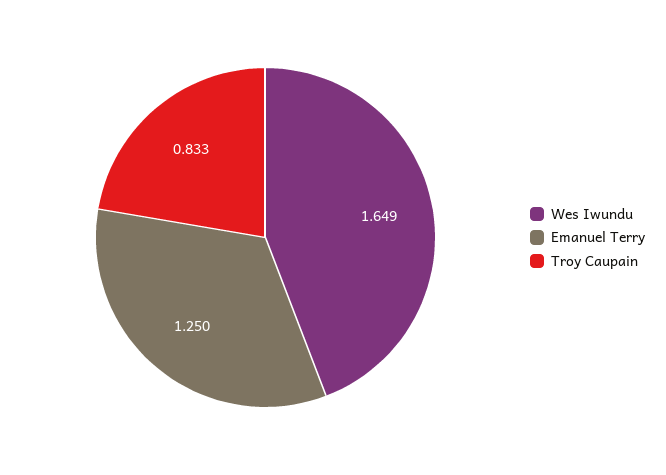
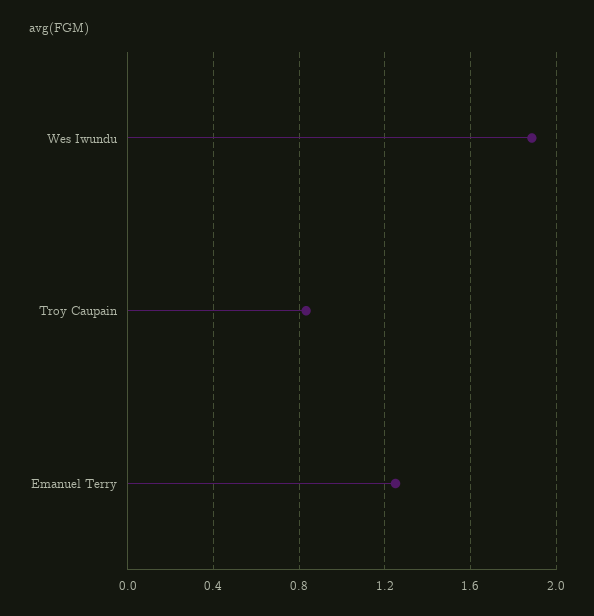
  {
-   "Wes Iwundu": 1.649,
+   "Wes Iwundu": 1.9,
    "Emanuel Terry": 1.25,
    "Troy Caupain": 0.833
  }

